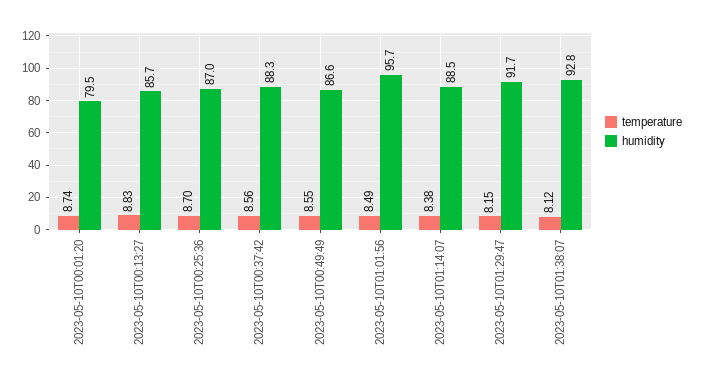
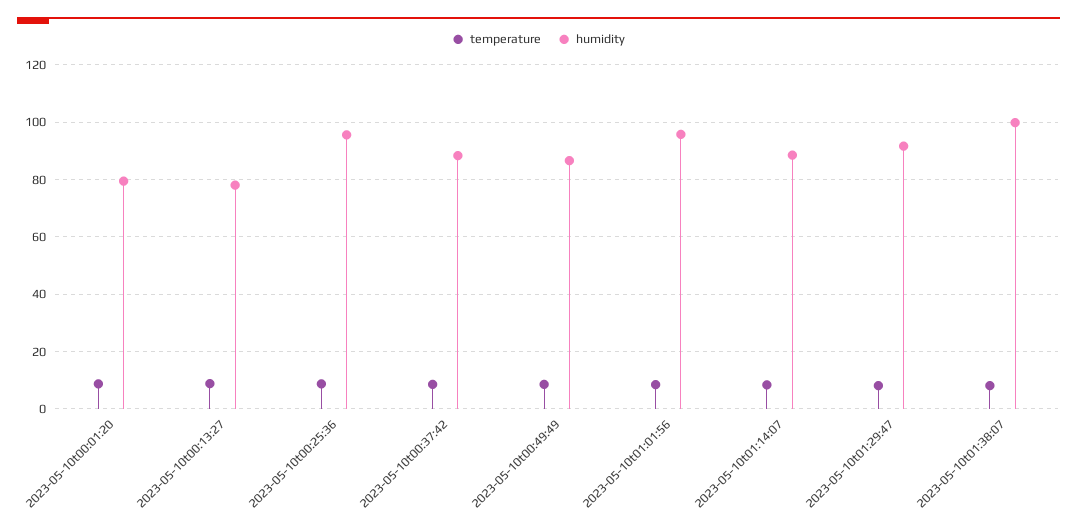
  {
    "temperature": {
      "2023-05-10T00:01:20": 8.74,
      "2023-05-10T00:13:27": 8.83,
      "2023-05-10T00:25:36": 8.7,
      "2023-05-10T00:37:42": 8.56,
      "2023-05-10T00:49:49": 8.55,
      "2023-05-10T01:01:56": 8.49,
      "2023-05-10T01:14:07": 8.38,
      "2023-05-10T01:29:47": 8.15,
      "2023-05-10T01:38:07": 8.12
    },
    "humidity": {
      "2023-05-10T00:01:20": 79.5,
-     "2023-05-10T00:13:27": 85.7,
+     "2023-05-10T00:13:27": 77.5,
-     "2023-05-10T00:25:36": 87,
+     "2023-05-10T00:25:36": 95,
      "2023-05-10T00:37:42": 88.3,
      "2023-05-10T00:49:49": 86.6,
      "2023-05-10T01:01:56": 95.7,
      "2023-05-10T01:14:07": 88.5,
      "2023-05-10T01:29:47": 91.7,
-     "2023-05-10T01:38:07": 92.8
+     "2023-05-10T01:38:07": 100
    }
  }

